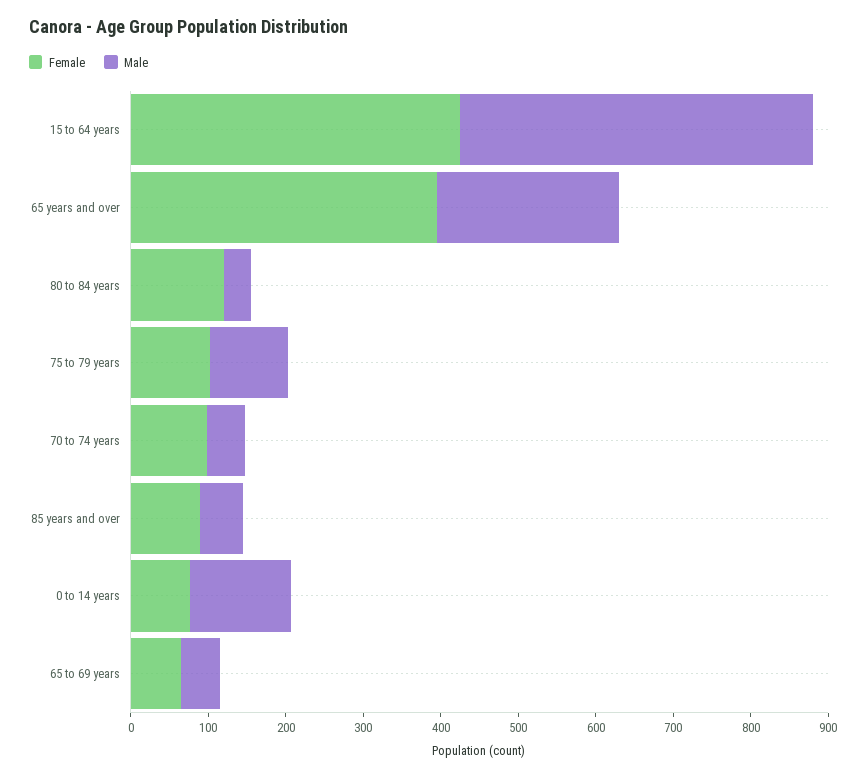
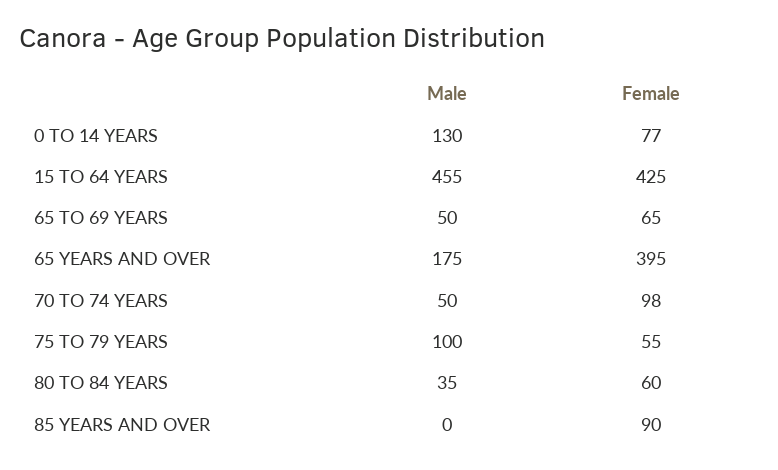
  {
    "Female": {
      "15 to 64 years": 425,
      "65 years and over": 395,
-     "80 to 84 years": 120,
+     "80 to 84 years": 60,
-     "75 to 79 years": 100,
+     "75 to 79 years": 55,
      "70 to 74 years": 98,
      "85 years and over": 90,
      "0 to 14 years": 77,
      "65 to 69 years": 65
    },
    "Male": {
      "15 to 64 years": 455,
-     "65 years and over": 240,
+     "65 years and over": 175,
      "80 to 84 years": 35,
      "75 to 79 years": 100,
      "70 to 74 years": 50,
-     "85 years and over": 60,
+     "85 years and over": 0,
      "0 to 14 years": 130,
      "65 to 69 years": 50
    }
  }

